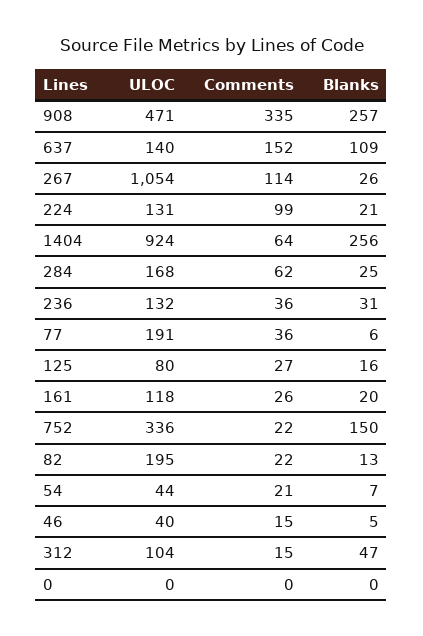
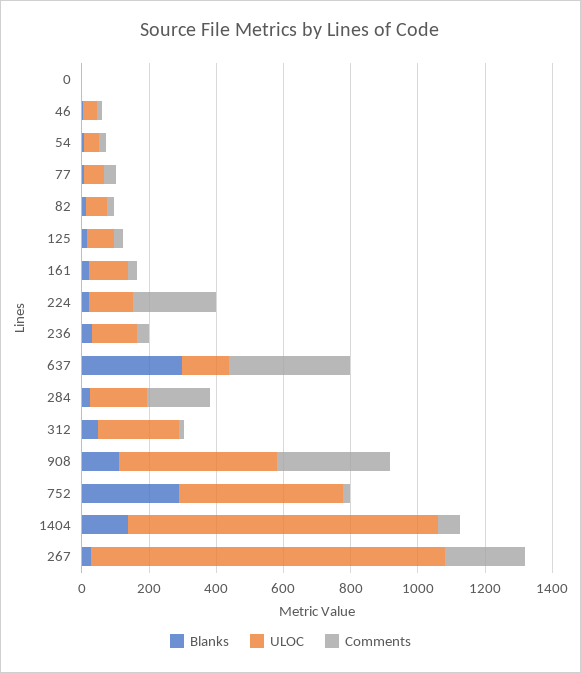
  {
    "ULOC": {
      "908": 471,
      "637": 140,
      "267": 1054,
      "224": 131,
      "1404": 924,
      "284": 168,
      "236": 132,
-     "77": 191,
+     "77": 50,
      "125": 80,
      "161": 118,
-     "752": 336,
+     "752": 500,
-     "82": 195,
+     "82": 50,
      "54": 44,
      "46": 40,
-     "312": 104,
+     "312": 250,
      "0": 0
    },
    "Comments": {
      "908": 335,
-     "637": 152,
+     "637": 350,
-     "267": 114,
+     "267": 250,
-     "224": 99,
+     "224": 250,
      "1404": 64,
-     "284": 62,
+     "284": 200,
      "236": 36,
      "77": 36,
      "125": 27,
      "161": 26,
      "752": 22,
      "82": 22,
      "54": 21,
      "46": 15,
      "312": 15,
      "0": 0
    },
    "Blanks": {
-     "908": 257,
+     "908": 100,
-     "637": 109,
+     "637": 300,
      "267": 26,
      "224": 21,
-     "1404": 256,
+     "1404": 150,
      "284": 25,
      "236": 31,
      "77": 6,
      "125": 16,
      "161": 20,
-     "752": 150,
+     "752": 300,
      "82": 13,
      "54": 7,
      "46": 5,
      "312": 47,
      "0": 0
    }
  }

